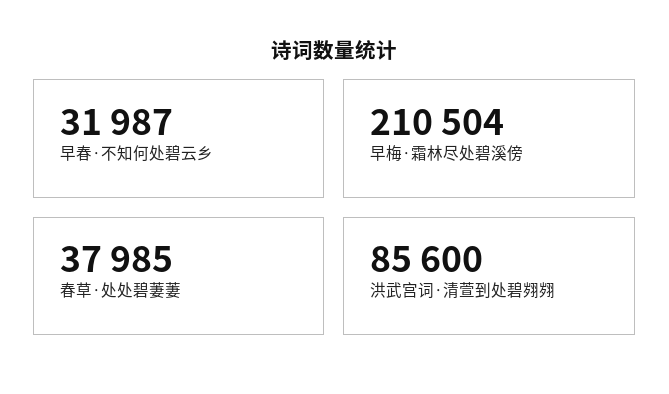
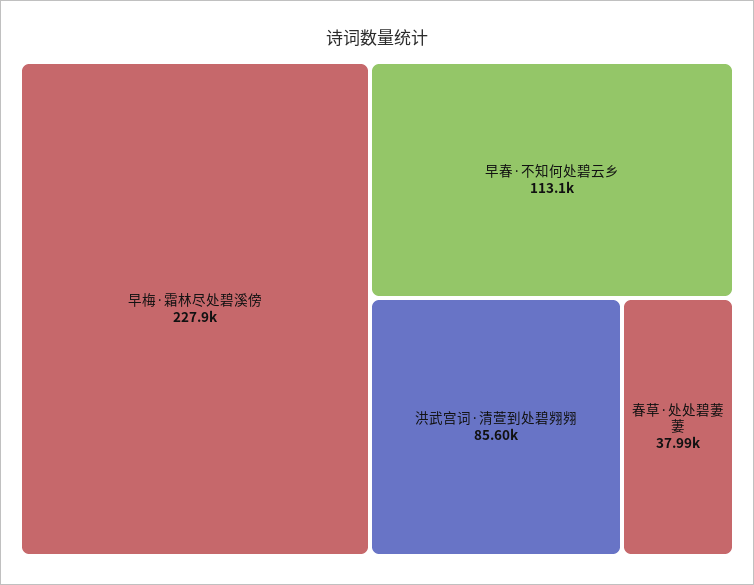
  {
-   "早春·不知何处碧云乡": 31987,
+   "早春·不知何处碧云乡": 113100,
-   "早梅·霜林尽处碧溪傍": 210504,
+   "早梅·霜林尽处碧溪傍": 227900,
    "春草·处处碧萋萋": 37985,
    "洪武宫词·清萱到处碧翙翙": 85600
  }

